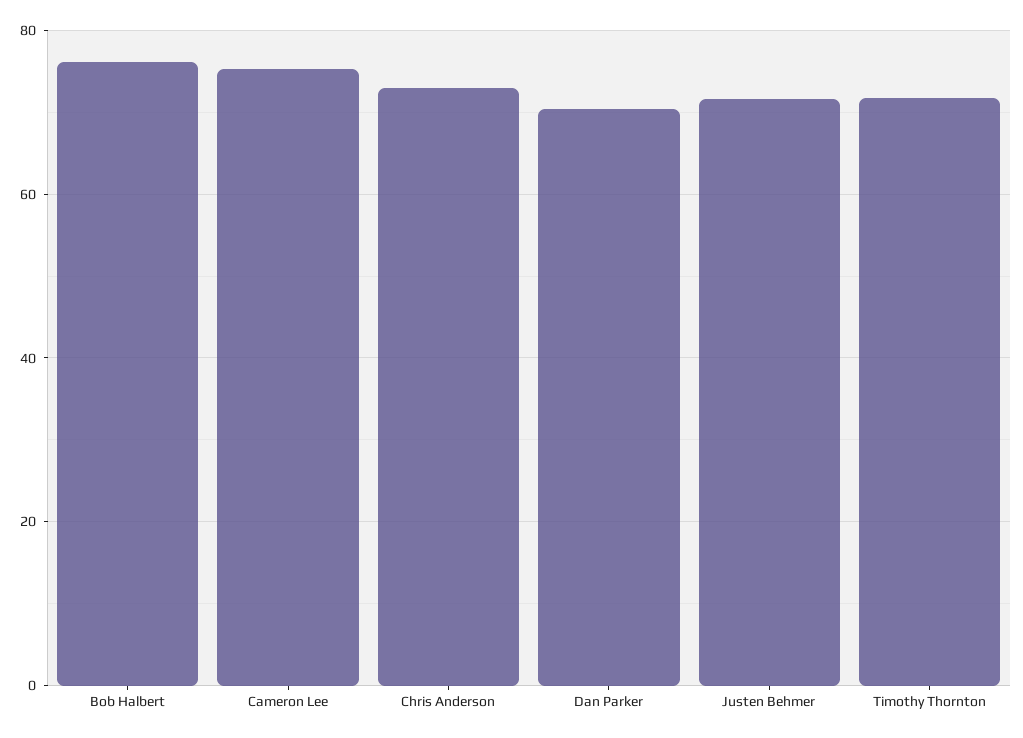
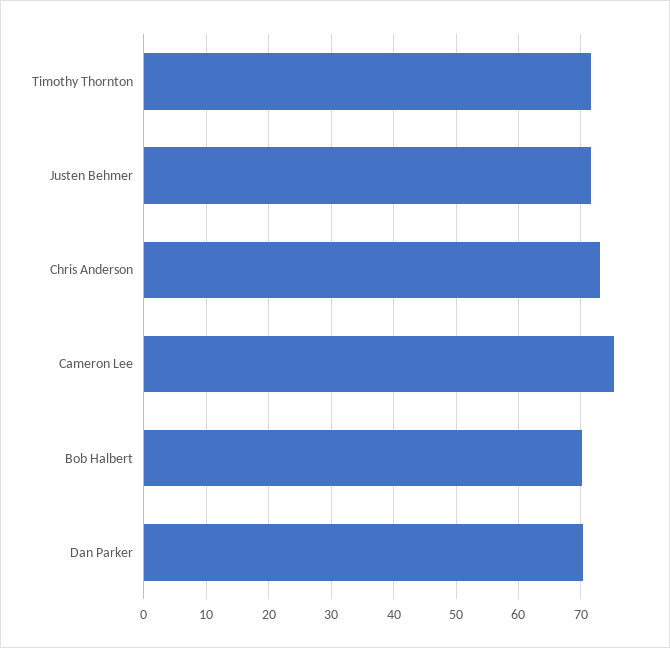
  {
-   "Bob Halbert": 76,
+   "Bob Halbert": 70,
    "Cameron Lee": 75,
    "Chris Anderson": 73,
    "Dan Parker": 70,
    "Justen Behmer": 72,
    "Timothy Thornton": 72
  }

